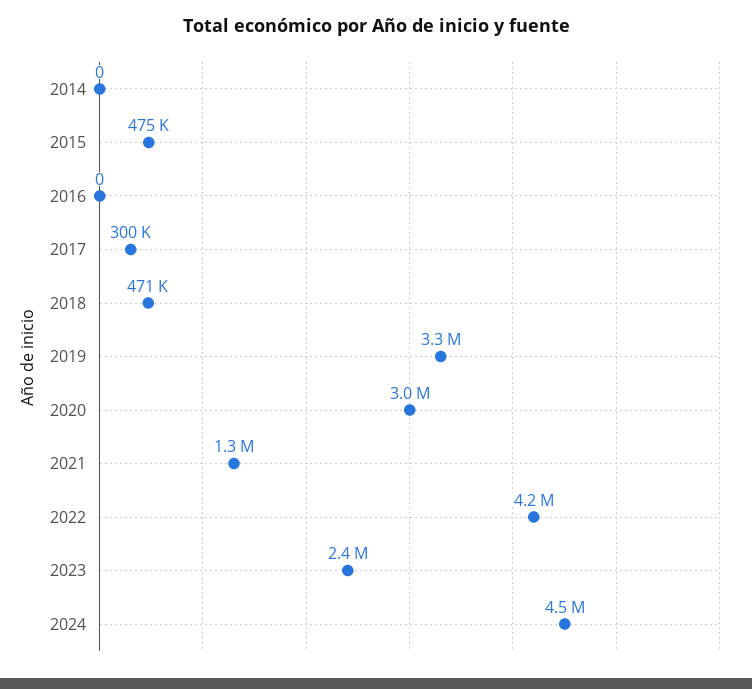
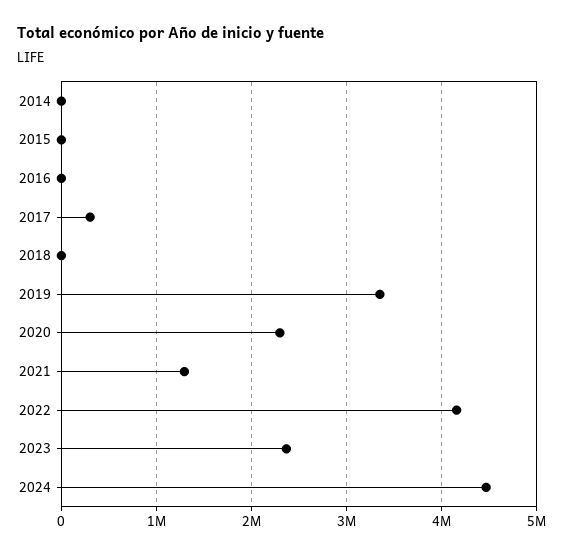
  {
    "2014": 0,
-   "2015": 475000,
+   "2015": 0,
    "2016": 0,
    "2017": 300000,
-   "2018": 471000,
+   "2018": 0,
    "2019": 3300000,
-   "2020": 3000000,
+   "2020": 2300000,
    "2021": 1300000,
    "2022": 4200000,
    "2023": 2400000,
    "2024": 4500000
  }

